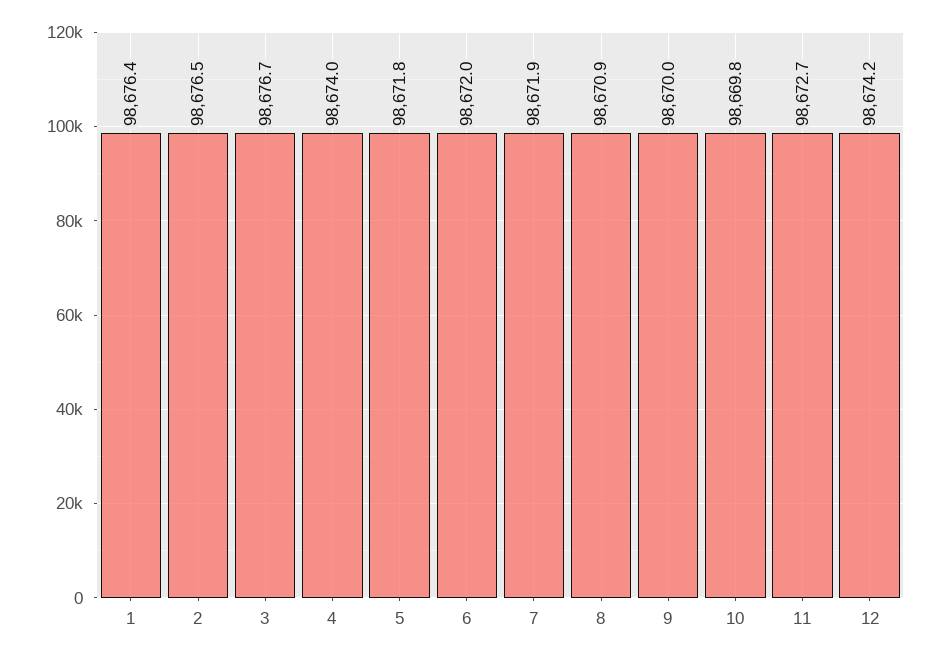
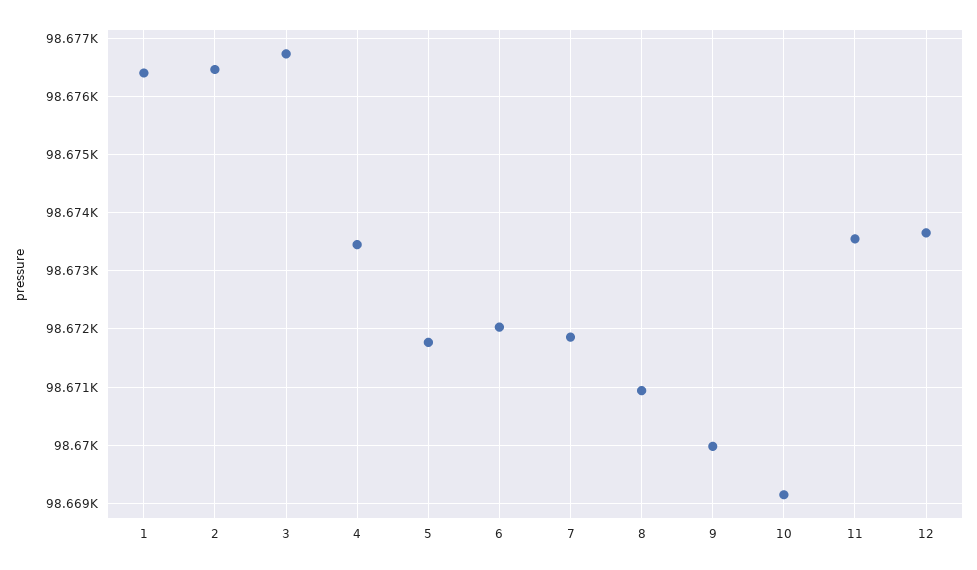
  {
    "1": 98676.4,
    "2": 98676.5,
    "3": 98676.7,
-   "4": 98674,
+   "4": 98673.4,
    "5": 98671.8,
    "6": 98672,
    "7": 98671.9,
    "8": 98670.9,
    "9": 98670,
-   "10": 98669.8,
+   "10": 98669.2,
-   "11": 98672.7,
+   "11": 98673.6,
-   "12": 98674.2
+   "12": 98673.6
  }

